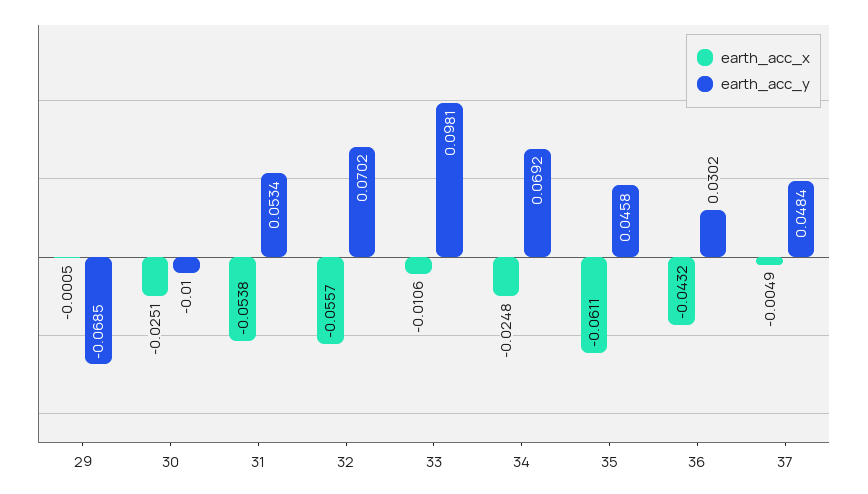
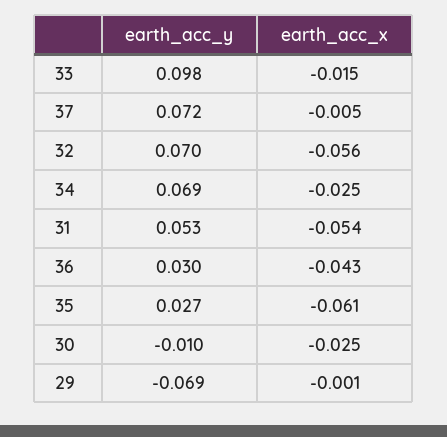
  {
    "earth_acc_x": {
      "29": -0.0005,
      "30": -0.0251,
      "31": -0.0538,
      "32": -0.0557,
-     "33": -0.0106,
+     "33": -0.015,
      "34": -0.0248,
      "35": -0.0611,
      "36": -0.0432,
      "37": -0.0049
    },
    "earth_acc_y": {
      "29": -0.0685,
      "30": -0.01,
      "31": 0.0534,
      "32": 0.0702,
      "33": 0.0981,
      "34": 0.0692,
-     "35": 0.0458,
+     "35": 0.027,
      "36": 0.0302,
-     "37": 0.0484
+     "37": 0.072
    }
  }

